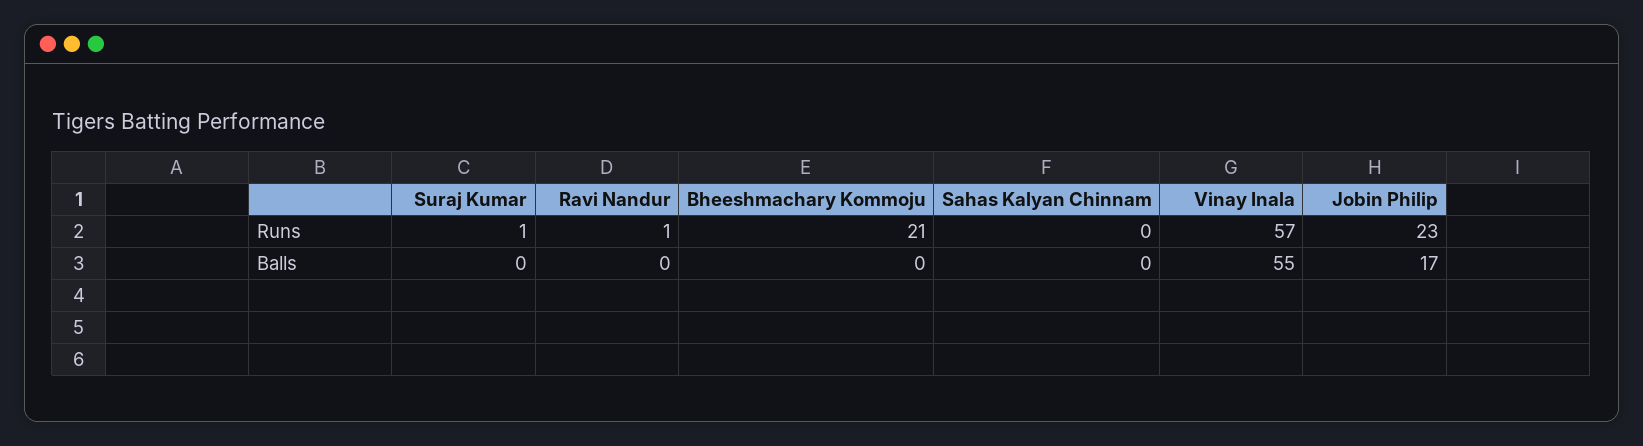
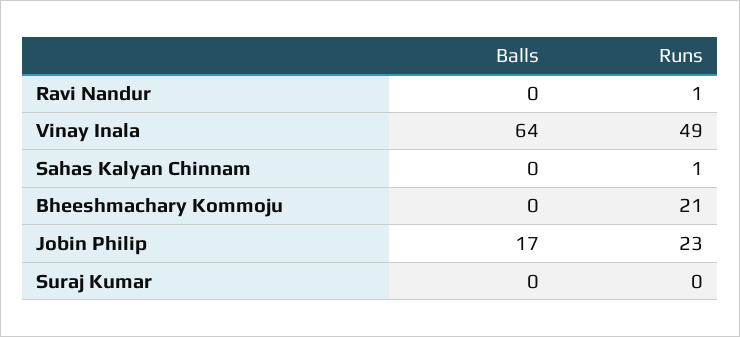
  {
    "Suraj Kumar": {
-     "Runs": 1,
+     "Runs": 0,
      "Balls": 0
    },
    "Ravi Nandur": {
      "Runs": 1,
      "Balls": 0
    },
    "Bheeshmachary Kommoju": {
      "Runs": 21,
      "Balls": 0
    },
    "Sahas Kalyan Chinnam": {
-     "Runs": 0,
+     "Runs": 1,
      "Balls": 0
    },
    "Vinay Inala": {
-     "Runs": 57,
+     "Runs": 49,
-     "Balls": 55
+     "Balls": 64
    },
    "Jobin Philip": {
      "Runs": 23,
      "Balls": 17
    }
  }

